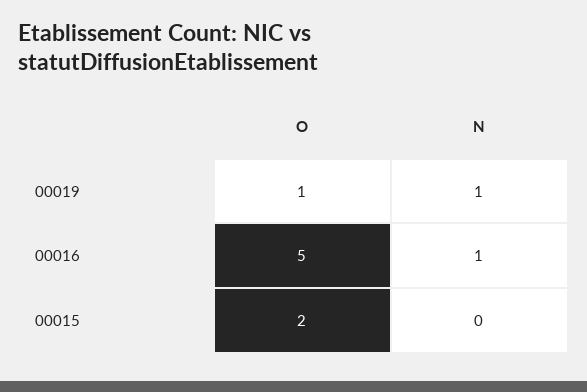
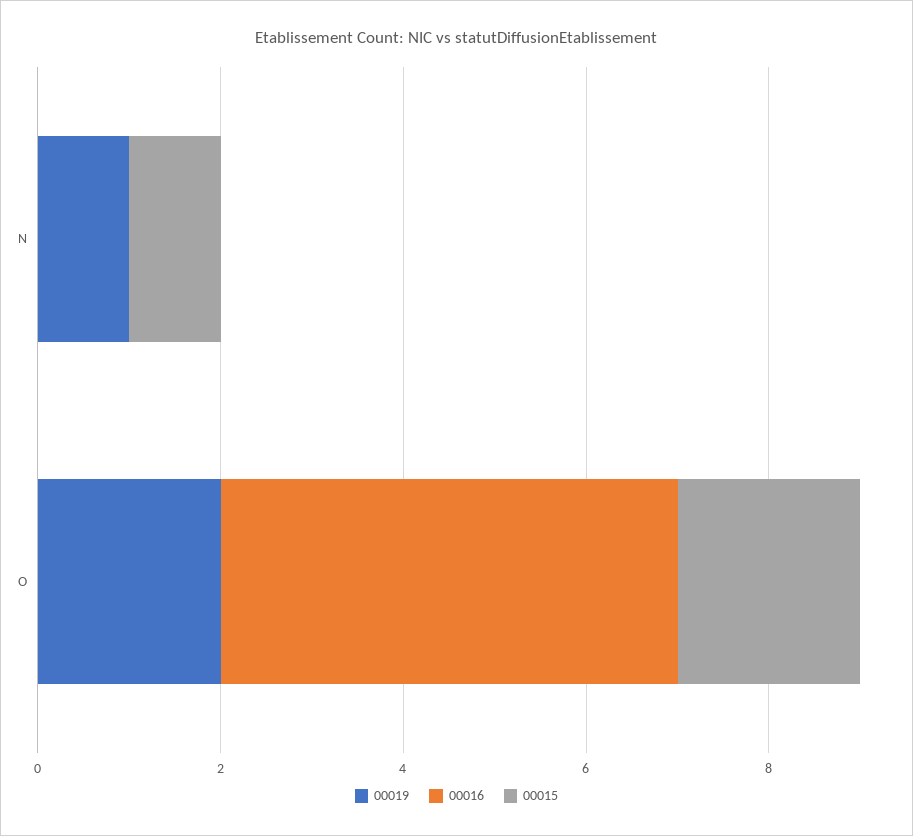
  {
    "00019": {
-     "O": 1,
+     "O": 2,
      "N": 1
    },
    "00016": {
      "O": 5,
-     "N": 1
+     "N": 0
    },
    "00015": {
      "O": 2,
-     "N": 0
+     "N": 1
    }
  }

